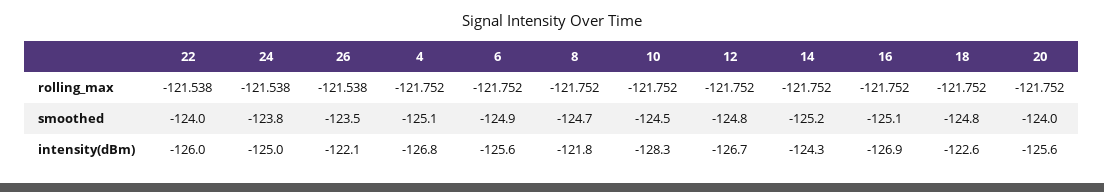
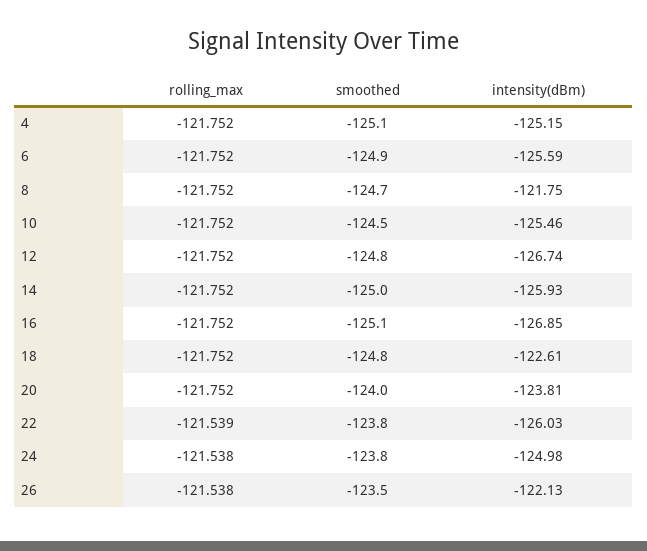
  {
    "22": {
-     "rolling_max": -121.538,
+     "rolling_max": -121.539,
-     "smoothed": -124,
+     "smoothed": -123.8,
      "intensity(dBm)": -126.03
    },
    "24": {
      "rolling_max": -121.538,
      "smoothed": -123.8,
      "intensity(dBm)": -124.98
    },
    "26": {
      "rolling_max": -121.538,
      "smoothed": -123.5,
      "intensity(dBm)": -122.13
    },
    "4": {
      "rolling_max": -121.752,
      "smoothed": -125.1,
-     "intensity(dBm)": -126.8
+     "intensity(dBm)": -125.15
    },
    "6": {
      "rolling_max": -121.752,
      "smoothed": -124.9,
      "intensity(dBm)": -125.59
    },
    "8": {
      "rolling_max": -121.752,
      "smoothed": -124.7,
      "intensity(dBm)": -121.75
    },
    "10": {
      "rolling_max": -121.752,
      "smoothed": -124.5,
-     "intensity(dBm)": -128.3
+     "intensity(dBm)": -125.46
    },
    "12": {
      "rolling_max": -121.752,
      "smoothed": -124.8,
      "intensity(dBm)": -126.74
    },
    "14": {
      "rolling_max": -121.752,
-     "smoothed": -125.2,
+     "smoothed": -125,
-     "intensity(dBm)": -124.3
+     "intensity(dBm)": -125.93
    },
    "16": {
      "rolling_max": -121.752,
      "smoothed": -125.1,
      "intensity(dBm)": -126.85
    },
    "18": {
      "rolling_max": -121.752,
      "smoothed": -124.8,
      "intensity(dBm)": -122.61
    },
    "20": {
      "rolling_max": -121.752,
      "smoothed": -124,
-     "intensity(dBm)": -125.6
+     "intensity(dBm)": -123.81
    }
  }

